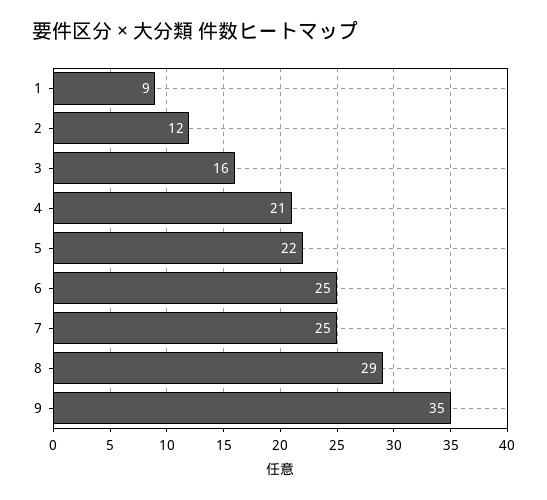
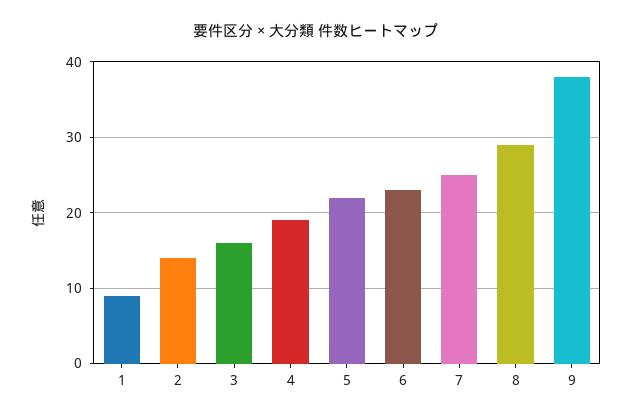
  {
    "1": 9,
-   "2": 12,
+   "2": 14,
    "3": 16,
-   "4": 21,
+   "4": 19,
    "5": 22,
-   "6": 25,
+   "6": 23,
    "7": 25,
    "8": 29,
-   "9": 35
+   "9": 38
  }

